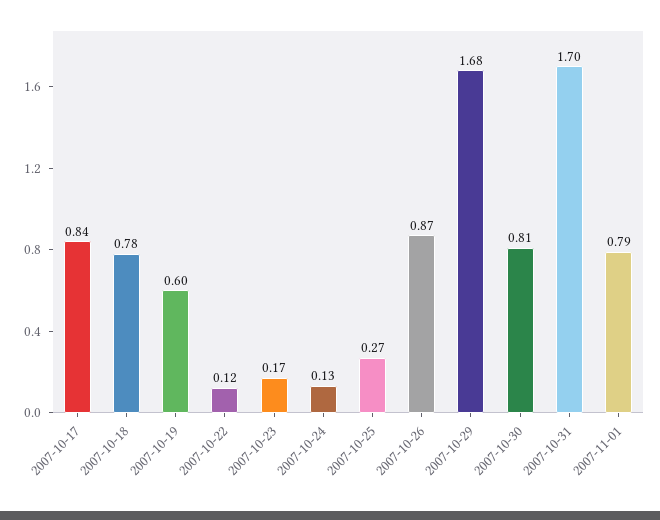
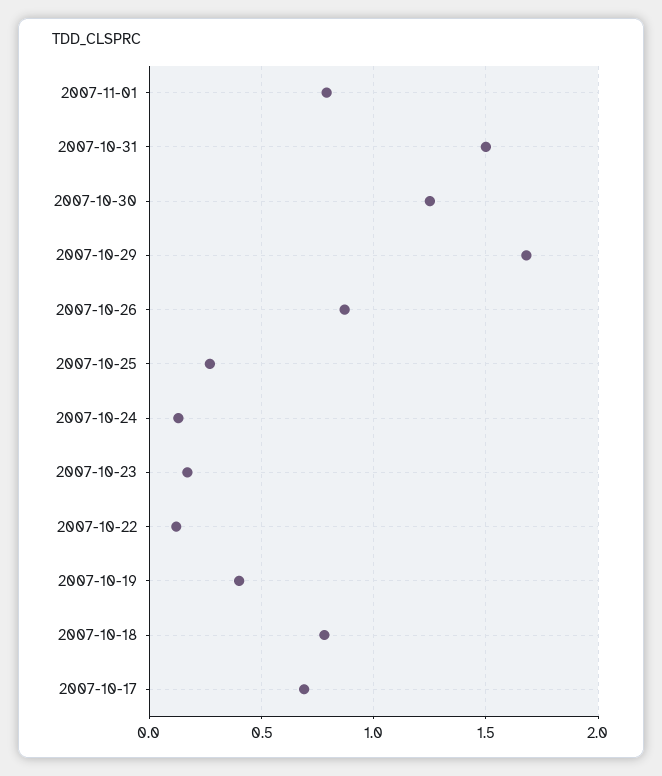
  {
-   "2007-10-17": 0.84,
+   "2007-10-17": 0.7,
    "2007-10-18": 0.78,
-   "2007-10-19": 0.6,
+   "2007-10-19": 0.4,
    "2007-10-22": 0.12,
    "2007-10-23": 0.17,
    "2007-10-24": 0.13,
    "2007-10-25": 0.27,
    "2007-10-26": 0.87,
    "2007-10-29": 1.68,
-   "2007-10-30": 0.81,
+   "2007-10-30": 1.25,
-   "2007-10-31": 1.7,
+   "2007-10-31": 1.5,
    "2007-11-01": 0.79
  }

